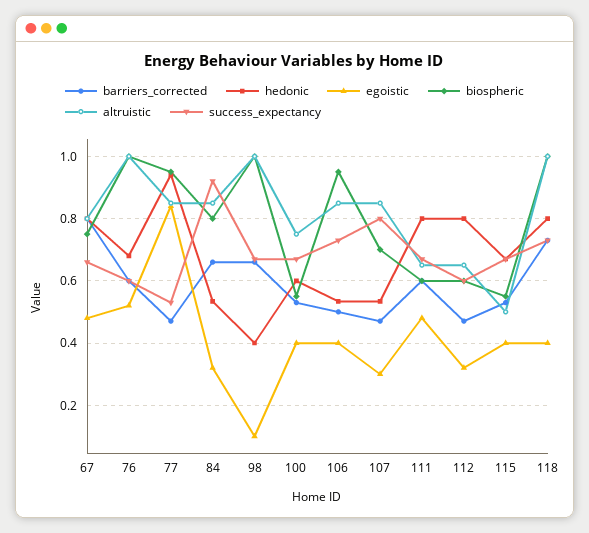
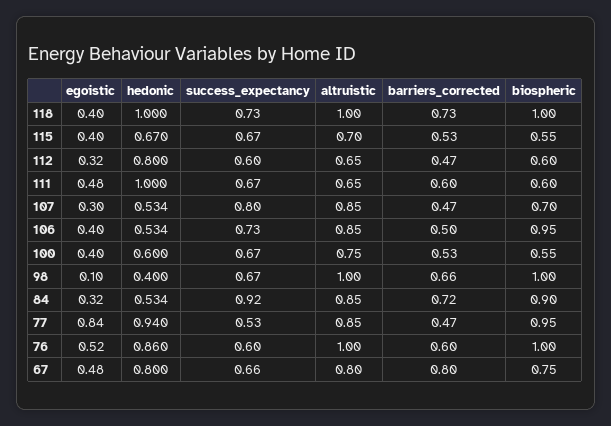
  {
    "barriers_corrected": {
      "67": 0.8,
      "76": 0.6,
      "77": 0.47,
-     "84": 0.66,
+     "84": 0.72,
      "98": 0.66,
      "100": 0.53,
      "106": 0.5,
      "107": 0.47,
      "111": 0.6,
      "112": 0.47,
      "115": 0.53,
      "118": 0.73
    },
    "hedonic": {
      "67": 0.8,
-     "76": 0.68,
+     "76": 0.86,
      "77": 0.94,
      "84": 0.534,
      "98": 0.4,
      "100": 0.6,
      "106": 0.534,
      "107": 0.534,
-     "111": 0.8,
+     "111": 1,
      "112": 0.8,
      "115": 0.67,
-     "118": 0.8
+     "118": 1
    },
    "egoistic": {
      "67": 0.48,
      "76": 0.52,
      "77": 0.84,
      "84": 0.32,
      "98": 0.1,
      "100": 0.4,
      "106": 0.4,
      "107": 0.3,
      "111": 0.48,
      "112": 0.32,
      "115": 0.4,
      "118": 0.4
    },
    "biospheric": {
      "67": 0.75,
      "76": 1,
      "77": 0.95,
-     "84": 0.8,
+     "84": 0.9,
      "98": 1,
      "100": 0.55,
      "106": 0.95,
      "107": 0.7,
      "111": 0.6,
      "112": 0.6,
      "115": 0.55,
      "118": 1
    },
    "altruistic": {
      "67": 0.8,
      "76": 1,
      "77": 0.85,
      "84": 0.85,
      "98": 1,
      "100": 0.75,
      "106": 0.85,
      "107": 0.85,
      "111": 0.65,
      "112": 0.65,
-     "115": 0.5,
+     "115": 0.7,
      "118": 1
    },
    "success_expectancy": {
      "67": 0.66,
      "76": 0.6,
      "77": 0.53,
      "84": 0.92,
      "98": 0.67,
      "100": 0.67,
      "106": 0.73,
      "107": 0.8,
      "111": 0.67,
      "112": 0.6,
      "115": 0.67,
      "118": 0.73
    }
  }

